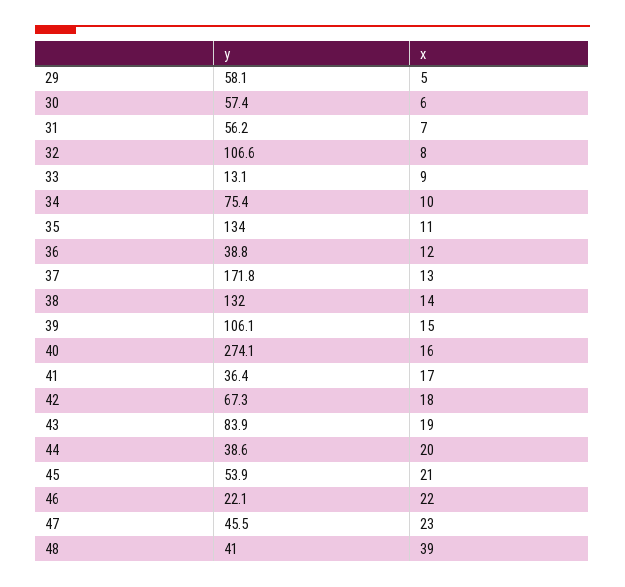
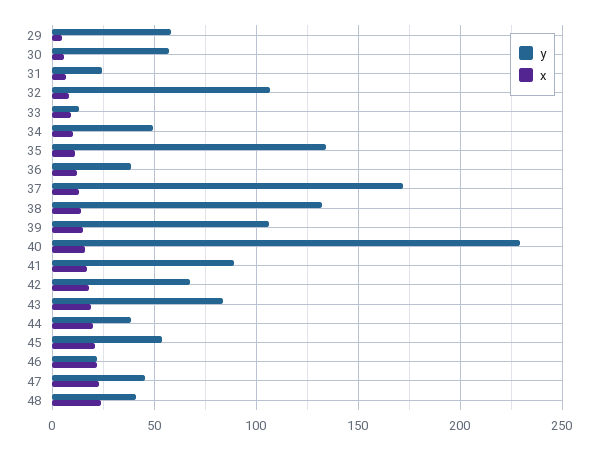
  {
    "y": {
      "29": 58.1,
      "30": 57.4,
-     "31": 56.2,
+     "31": 25,
      "32": 106.6,
      "33": 13.1,
-     "34": 75.4,
+     "34": 50,
      "35": 134,
      "36": 38.8,
      "37": 171.8,
      "38": 132,
      "39": 106.1,
-     "40": 274.1,
+     "40": 230,
-     "41": 36.4,
+     "41": 90,
      "42": 67.3,
      "43": 83.9,
      "44": 38.6,
      "45": 53.9,
      "46": 22.1,
      "47": 45.5,
      "48": 41
    },
    "x": {
      "29": 5,
      "30": 6,
      "31": 7,
      "32": 8,
      "33": 9,
      "34": 10,
      "35": 11,
      "36": 12,
      "37": 13,
      "38": 14,
      "39": 15,
      "40": 16,
      "41": 17,
      "42": 18,
      "43": 19,
      "44": 20,
      "45": 21,
      "46": 22,
      "47": 23,
-     "48": 39
+     "48": 25
    }
  }

